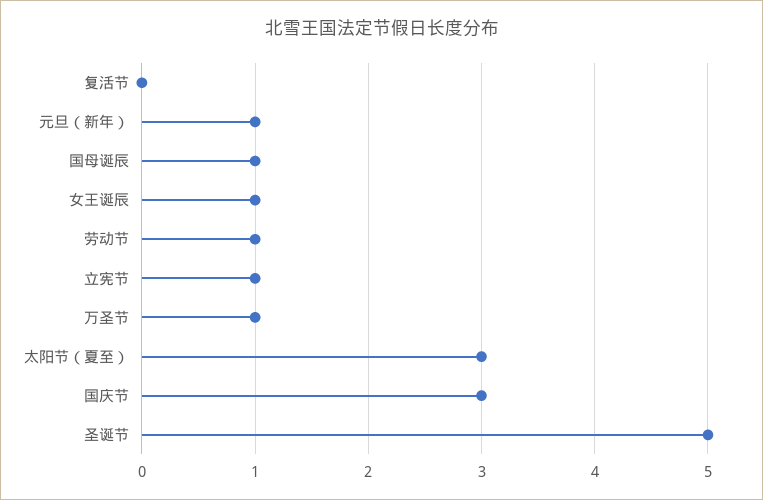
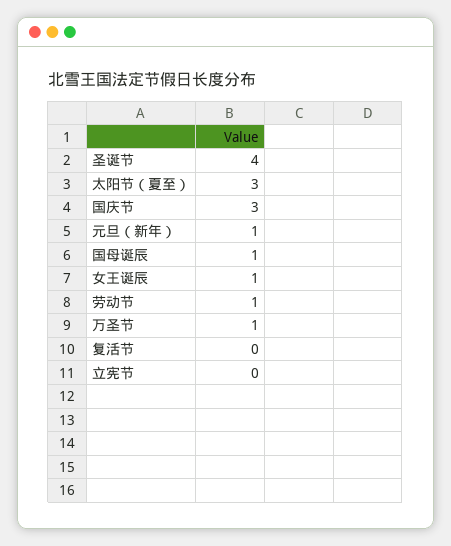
  {
    "复活节": 0,
    "元旦（新年）": 1,
    "国母诞辰": 1,
    "女王诞辰": 1,
    "劳动节": 1,
-   "立宪节": 1,
+   "立宪节": 0,
    "万圣节": 1,
    "太阳节（夏至）": 3,
    "国庆节": 3,
-   "圣诞节": 5
+   "圣诞节": 4
  }

